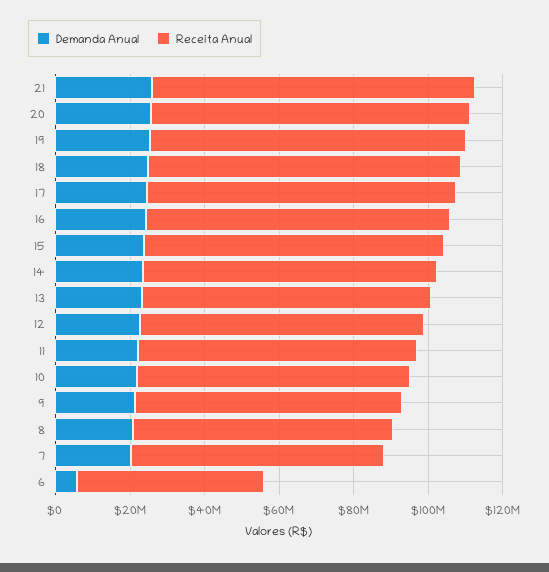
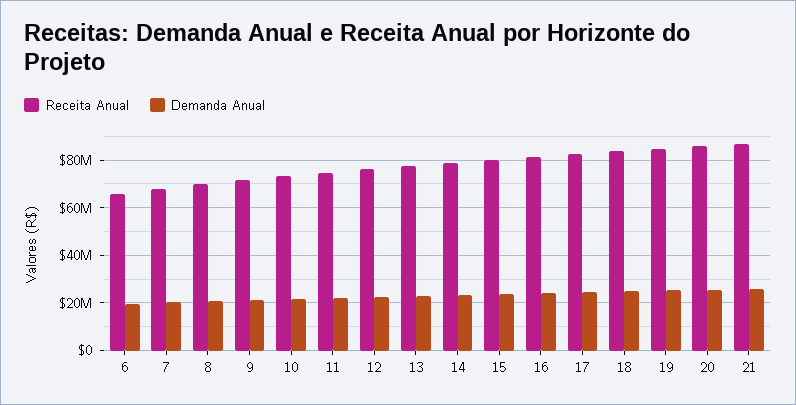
  {
    "Demanda Anual": {
      "21": 25000000,
      "20": 25000000,
      "19": 25000000,
      "18": 25000000,
      "17": 25000000,
      "16": 25000000,
      "15": 25000000,
      "14": 25000000,
      "13": 25000000,
      "12": 25000000,
      "11": 20000000,
      "10": 20000000,
      "9": 20000000,
      "8": 20000000,
      "7": 20000000,
-     "6": 5000000
+     "6": 20000000
    },
    "Receita Anual": {
      "21": 85000000,
      "20": 85000000,
      "19": 85000000,
      "18": 85000000,
      "17": 85000000,
      "16": 80000000,
      "15": 80000000,
      "14": 80000000,
      "13": 80000000,
      "12": 75000000,
      "11": 75000000,
      "10": 75000000,
      "9": 70000000,
      "8": 70000000,
      "7": 70000000,
-     "6": 50000000
+     "6": 65000000
    }
  }

